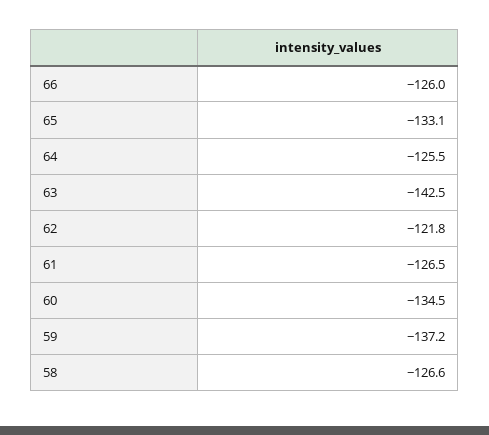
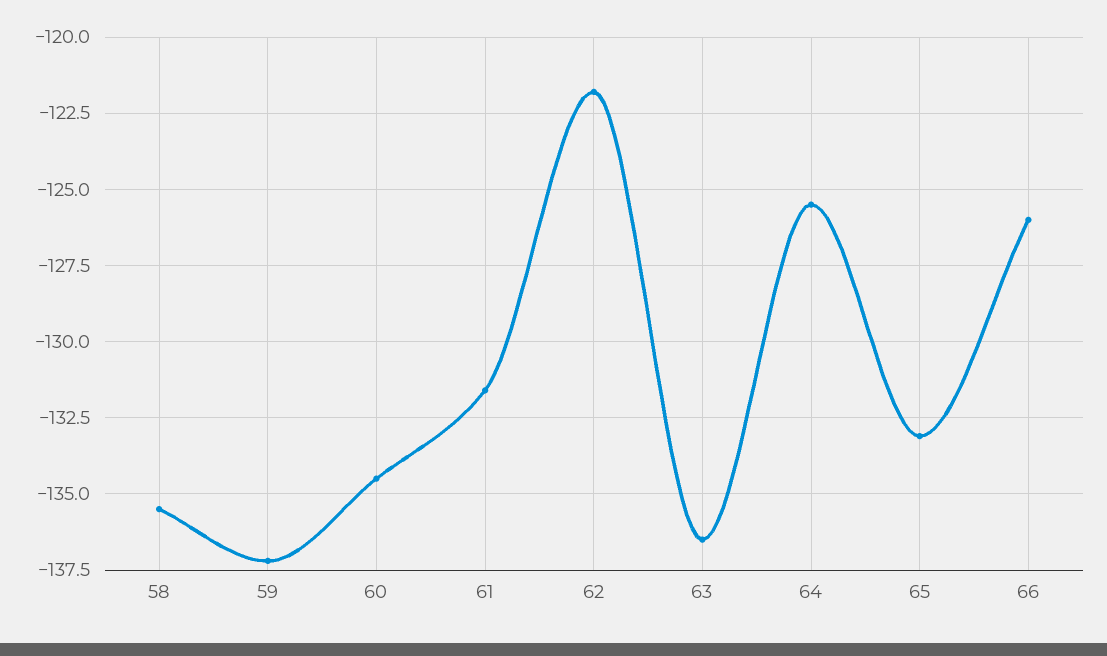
  {
    "66": -126,
    "65": -133.1,
    "64": -125.5,
-   "63": -142.5,
+   "63": -136.5,
    "62": -121.8,
-   "61": -126.5,
+   "61": -131.5,
    "60": -134.5,
    "59": -137.2,
-   "58": -126.6
+   "58": -135.5
  }

